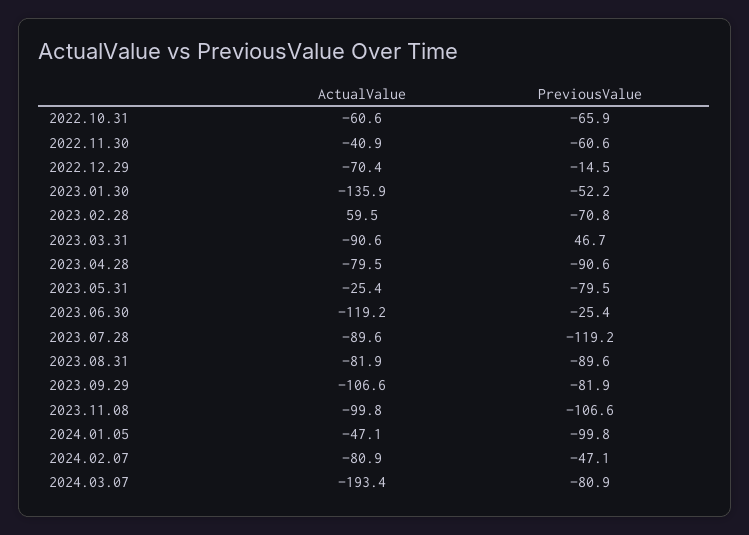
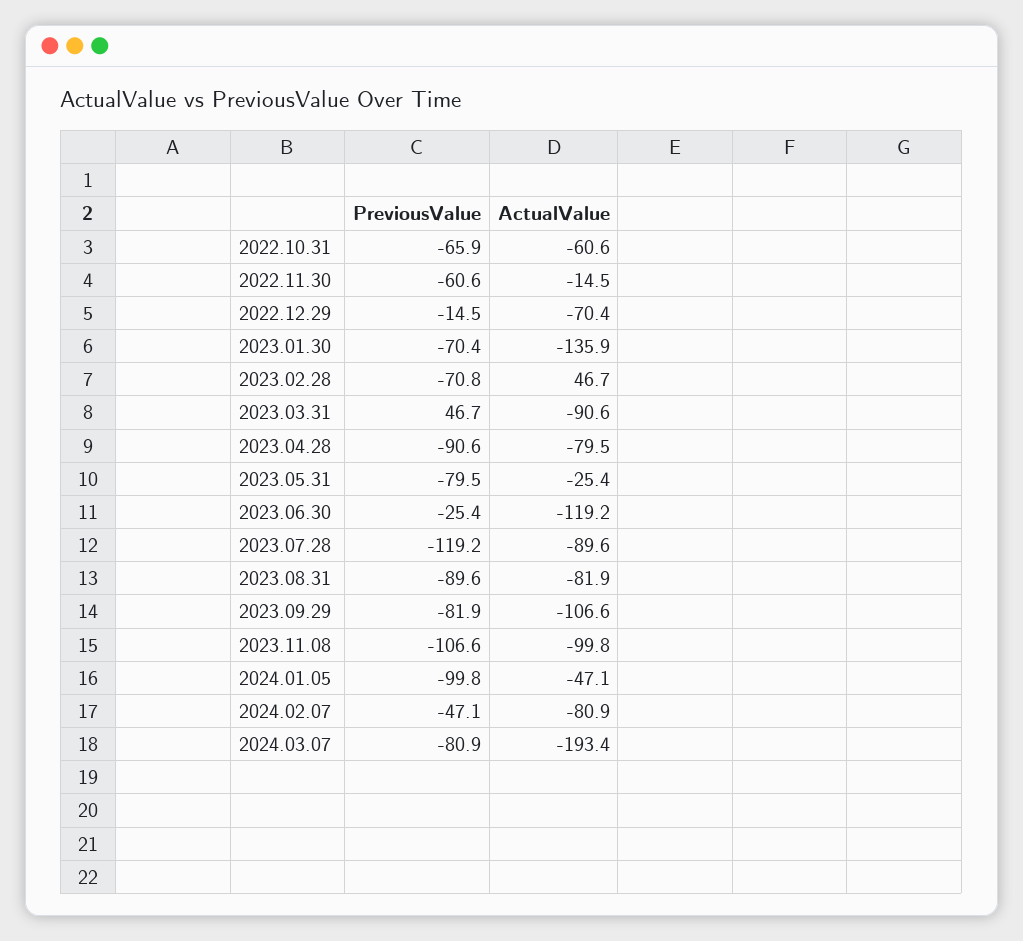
  {
    "ActualValue": {
      "2022.10.31": -60.6,
-     "2022.11.30": -40.9,
+     "2022.11.30": -14.5,
      "2022.12.29": -70.4,
      "2023.01.30": -135.9,
-     "2023.02.28": 59.5,
+     "2023.02.28": 46.7,
      "2023.03.31": -90.6,
      "2023.04.28": -79.5,
      "2023.05.31": -25.4,
      "2023.06.30": -119.2,
      "2023.07.28": -89.6,
      "2023.08.31": -81.9,
      "2023.09.29": -106.6,
      "2023.11.08": -99.8,
      "2024.01.05": -47.1,
      "2024.02.07": -80.9,
      "2024.03.07": -193.4
    },
    "PreviousValue": {
      "2022.10.31": -65.9,
      "2022.11.30": -60.6,
      "2022.12.29": -14.5,
-     "2023.01.30": -52.2,
+     "2023.01.30": -70.4,
      "2023.02.28": -70.8,
      "2023.03.31": 46.7,
      "2023.04.28": -90.6,
      "2023.05.31": -79.5,
      "2023.06.30": -25.4,
      "2023.07.28": -119.2,
      "2023.08.31": -89.6,
      "2023.09.29": -81.9,
      "2023.11.08": -106.6,
      "2024.01.05": -99.8,
      "2024.02.07": -47.1,
      "2024.03.07": -80.9
    }
  }

